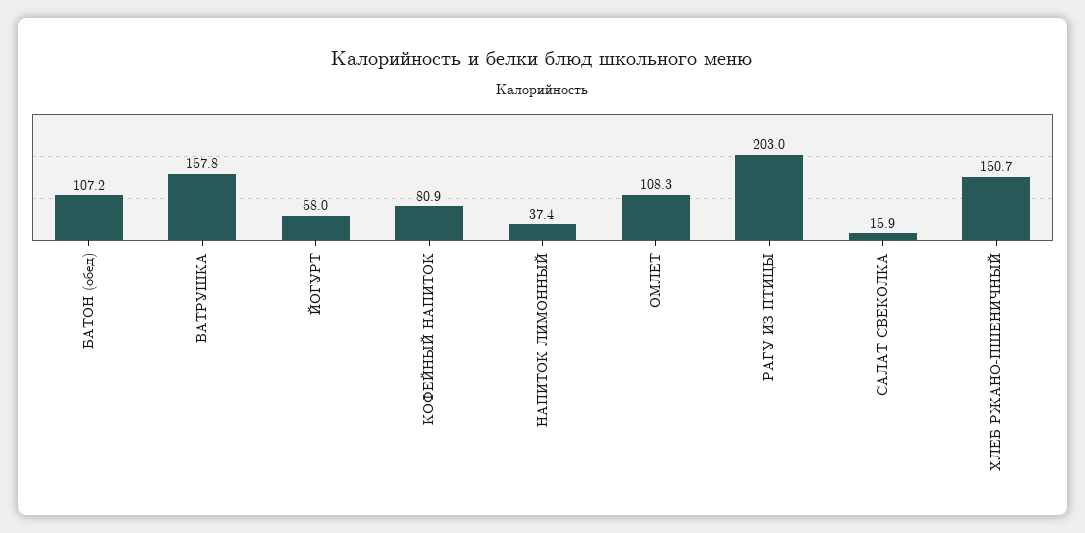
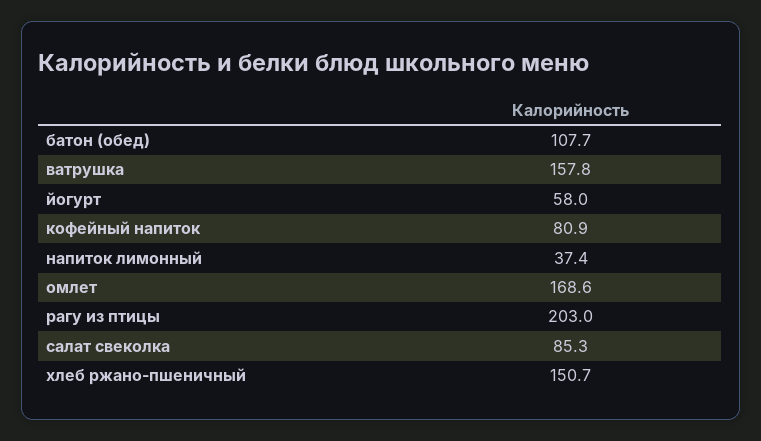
  {
-   "БАТОН (обед)": 107.2,
+   "БАТОН (обед)": 107.7,
    "ВАТРУШКА": 157.8,
    "ЙОГУРТ": 58,
    "КОФЕЙНЫЙ НАПИТОК": 80.9,
    "НАПИТОК ЛИМОННЫЙ": 37.4,
-   "ОМЛЕТ": 108.3,
+   "ОМЛЕТ": 168.6,
    "РАГУ ИЗ ПТИЦЫ": 203,
-   "САЛАТ СВЕКОЛКА": 15.9,
+   "САЛАТ СВЕКОЛКА": 85.3,
    "ХЛЕБ РЖАНО-ПШЕНИЧНЫЙ": 150.7
  }

